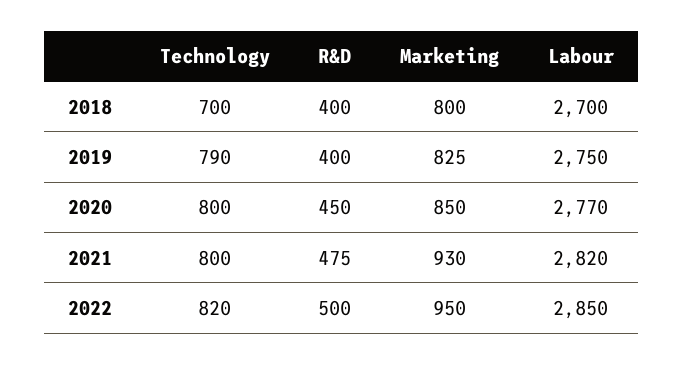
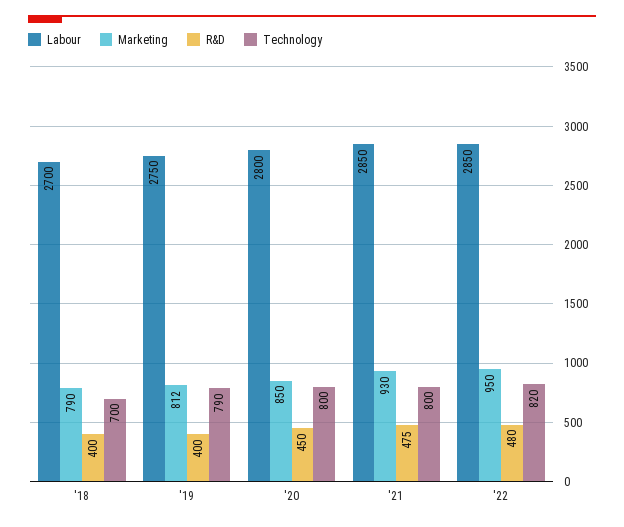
  {
    "Technology": {
      "2018": 700,
      "2019": 790,
      "2020": 800,
      "2021": 800,
      "2022": 820
    },
    "R&D": {
      "2018": 400,
      "2019": 400,
      "2020": 450,
      "2021": 475,
-     "2022": 500
+     "2022": 480
    },
    "Marketing": {
-     "2018": 800,
+     "2018": 790,
-     "2019": 825,
+     "2019": 812,
      "2020": 850,
      "2021": 930,
      "2022": 950
    },
    "Labour": {
      "2018": 2700,
      "2019": 2750,
-     "2020": 2770,
+     "2020": 2800,
-     "2021": 2820,
+     "2021": 2850,
      "2022": 2850
    }
  }

